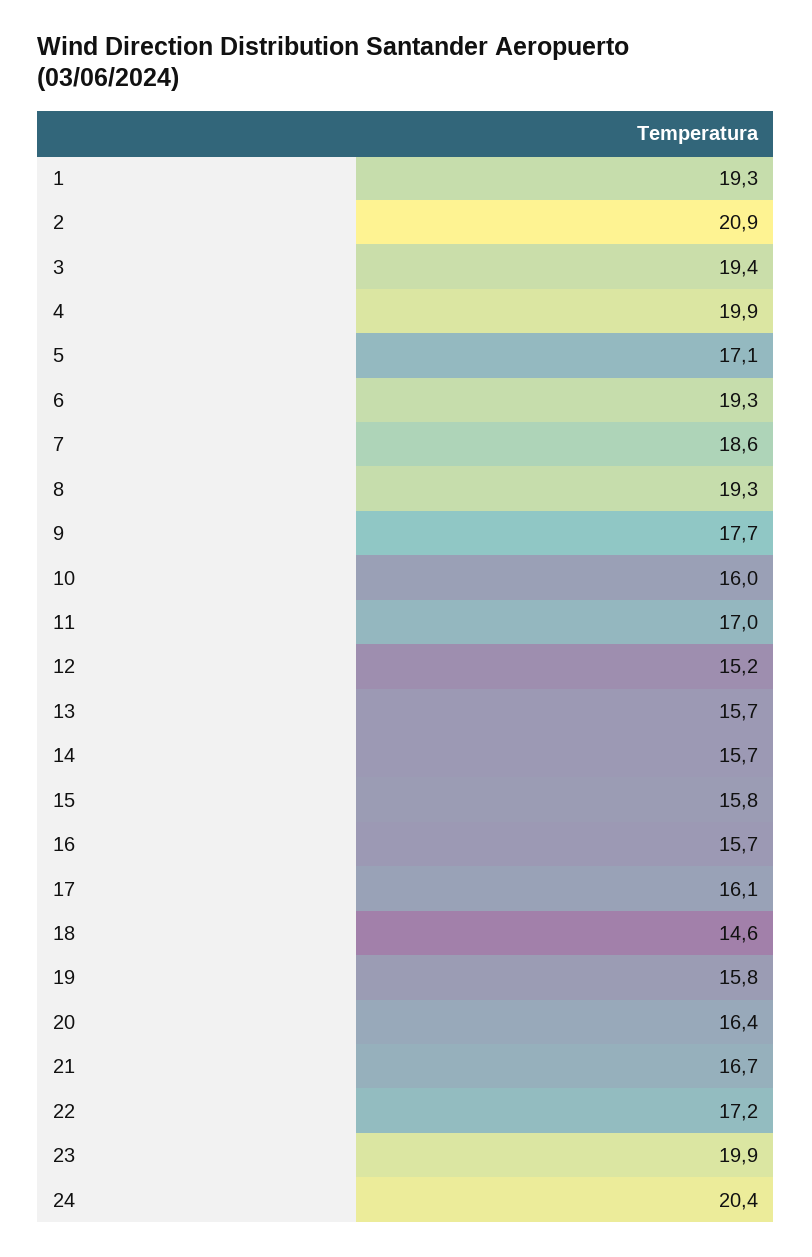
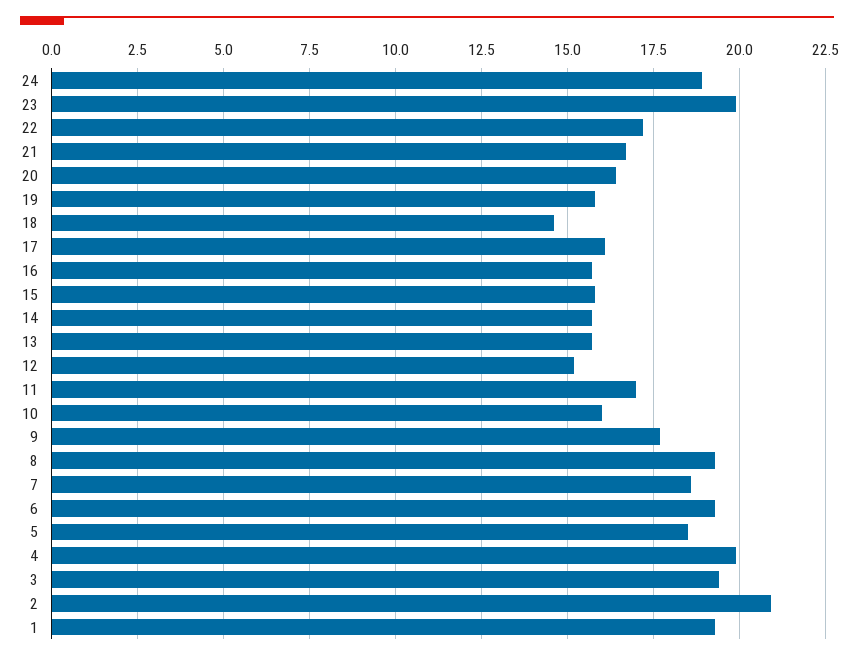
  {
    "1": 19.3,
    "2": 20.9,
    "3": 19.4,
    "4": 19.9,
-   "5": 17.1,
+   "5": 18.5,
    "6": 19.3,
    "7": 18.6,
    "8": 19.3,
    "9": 17.7,
    "10": 16,
    "11": 17,
    "12": 15.2,
    "13": 15.7,
    "14": 15.7,
    "15": 15.8,
    "16": 15.7,
    "17": 16.1,
    "18": 14.6,
    "19": 15.8,
    "20": 16.4,
    "21": 16.7,
    "22": 17.2,
    "23": 19.9,
-   "24": 20.4
+   "24": 19
  }

